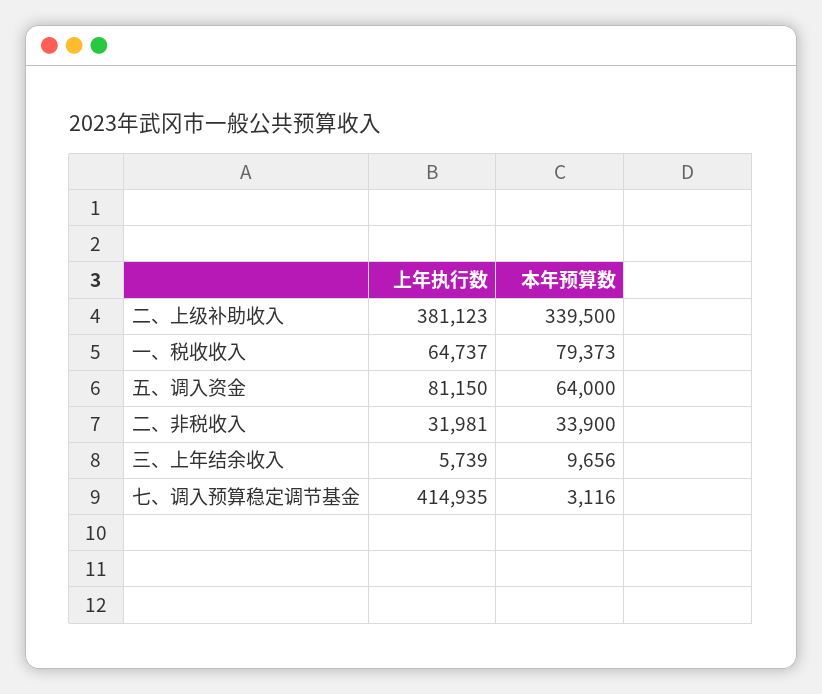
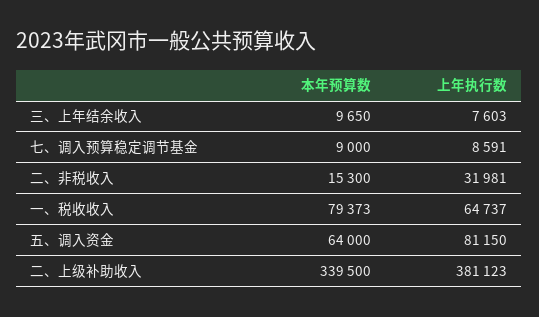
  {
    "上年执行数": {
      "二、上级补助收入": 381123,
      "一、税收收入": 64737,
      "五、调入资金": 81150,
      "二、非税收入": 31981,
-     "三、上年结余收入": 5739,
+     "三、上年结余收入": 7603,
-     "七、调入预算稳定调节基金": 414935
+     "七、调入预算稳定调节基金": 8591
    },
    "本年预算数": {
      "二、上级补助收入": 339500,
      "一、税收收入": 79373,
      "五、调入资金": 64000,
-     "二、非税收入": 33900,
+     "二、非税收入": 15300,
-     "三、上年结余收入": 9656,
+     "三、上年结余收入": 9650,
-     "七、调入预算稳定调节基金": 3116
+     "七、调入预算稳定调节基金": 9000
    }
  }

